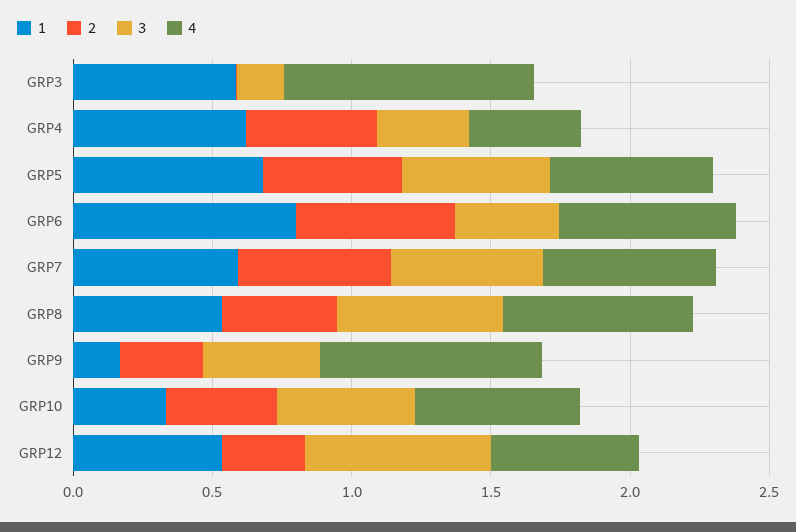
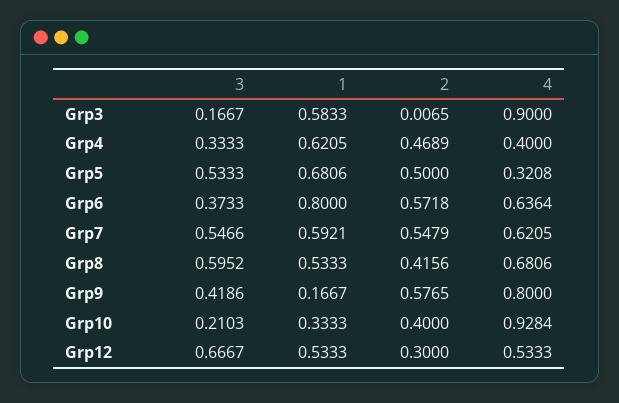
  {
    "1": {
      "GRP3": 0.5833,
      "GRP4": 0.6205,
      "GRP5": 0.6806,
      "GRP6": 0.8,
      "GRP7": 0.5921,
      "GRP8": 0.5333,
      "GRP9": 0.1667,
      "GRP10": 0.3333,
      "GRP12": 0.5333
    },
    "2": {
      "GRP3": 0.0065,
      "GRP4": 0.4689,
      "GRP5": 0.5,
      "GRP6": 0.5718,
      "GRP7": 0.5479,
      "GRP8": 0.4156,
-     "GRP9": 0.3,
+     "GRP9": 0.5765,
      "GRP10": 0.4,
      "GRP12": 0.3
    },
    "3": {
      "GRP3": 0.1667,
      "GRP4": 0.3333,
      "GRP5": 0.5333,
      "GRP6": 0.3733,
      "GRP7": 0.5466,
      "GRP8": 0.5952,
      "GRP9": 0.4186,
-     "GRP10": 0.5,
+     "GRP10": 0.2103,
      "GRP12": 0.6667
    },
    "4": {
      "GRP3": 0.9,
      "GRP4": 0.4,
-     "GRP5": 0.6,
+     "GRP5": 0.3208,
      "GRP6": 0.6364,
      "GRP7": 0.6205,
      "GRP8": 0.6806,
      "GRP9": 0.8,
-     "GRP10": 0.6,
+     "GRP10": 0.9284,
      "GRP12": 0.5333
    }
  }

